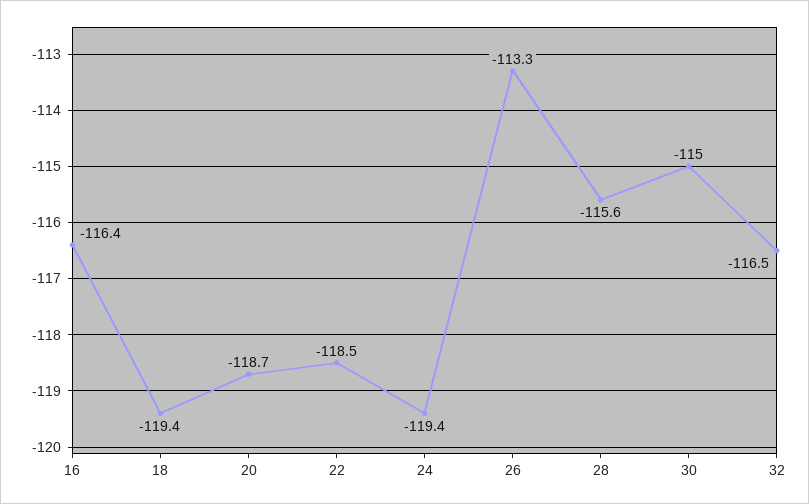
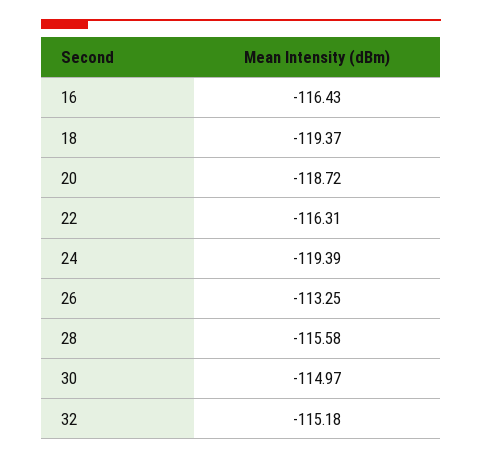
  {
    "16": -116.43,
    "18": -119.37,
    "20": -118.72,
-   "22": -118.5,
+   "22": -116.31,
    "24": -119.39,
    "26": -113.25,
    "28": -115.58,
    "30": -114.97,
-   "32": -116.5
+   "32": -115.18
  }

